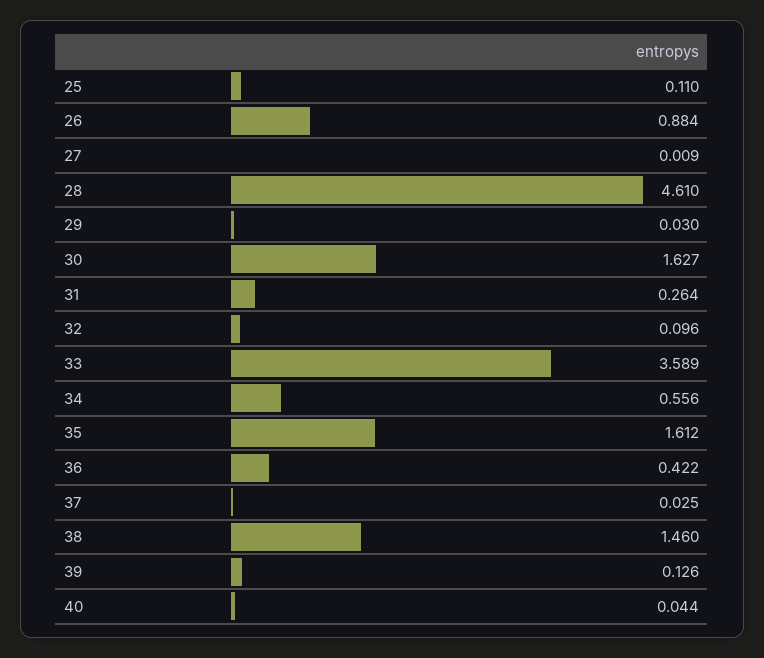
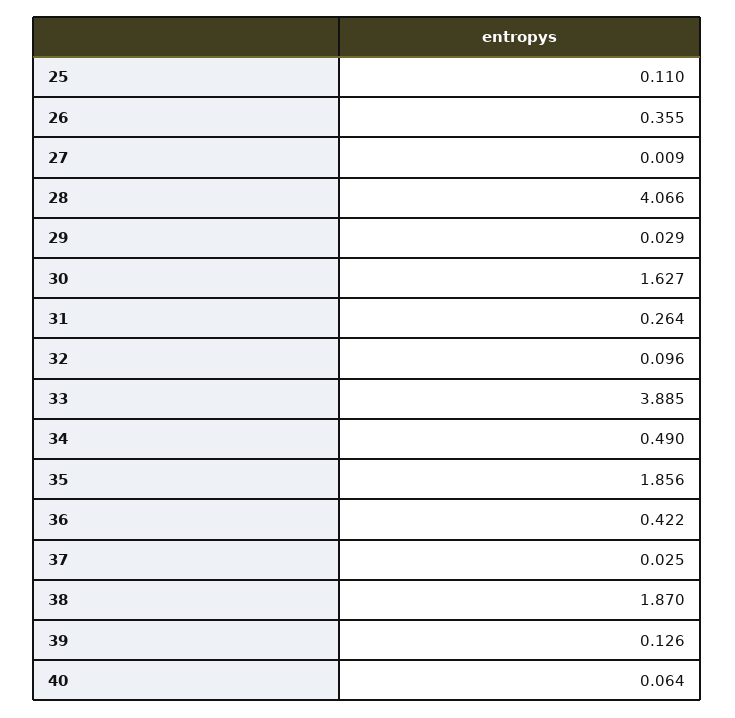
  {
    "25": 0.11,
-   "26": 0.884,
+   "26": 0.355,
    "27": 0.009,
-   "28": 4.61,
+   "28": 4.066,
-   "29": 0.03,
+   "29": 0.029,
    "30": 1.627,
    "31": 0.264,
    "32": 0.096,
-   "33": 3.589,
+   "33": 3.885,
-   "34": 0.556,
+   "34": 0.49,
-   "35": 1.612,
+   "35": 1.856,
    "36": 0.422,
    "37": 0.025,
-   "38": 1.46,
+   "38": 1.87,
    "39": 0.126,
-   "40": 0.044
+   "40": 0.064
  }

